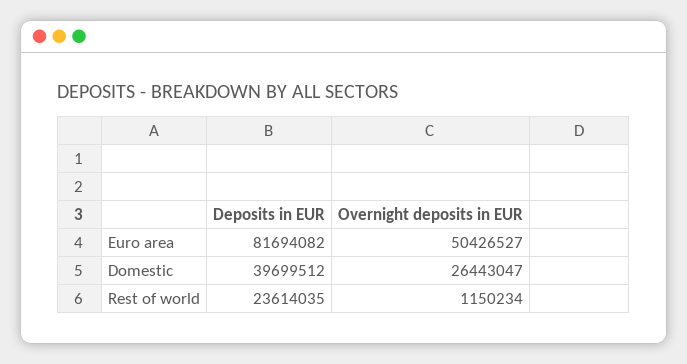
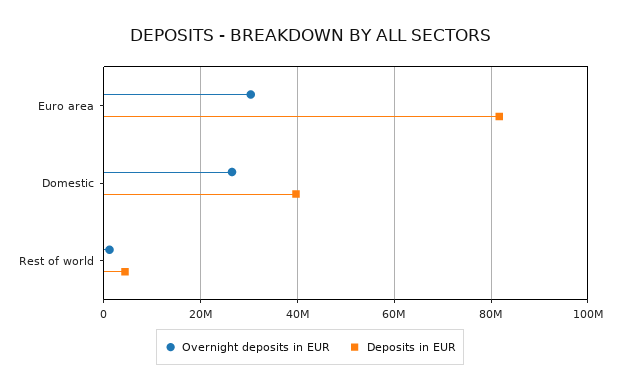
  {
    "Deposits in EUR": {
      "Euro area": 81694082,
      "Domestic": 39699512,
-     "Rest of world": 23614035
+     "Rest of world": 4000000
    },
    "Overnight deposits in EUR": {
-     "Euro area": 50426527,
+     "Euro area": 30000000,
      "Domestic": 26443047,
      "Rest of world": 1150234
    }
  }

